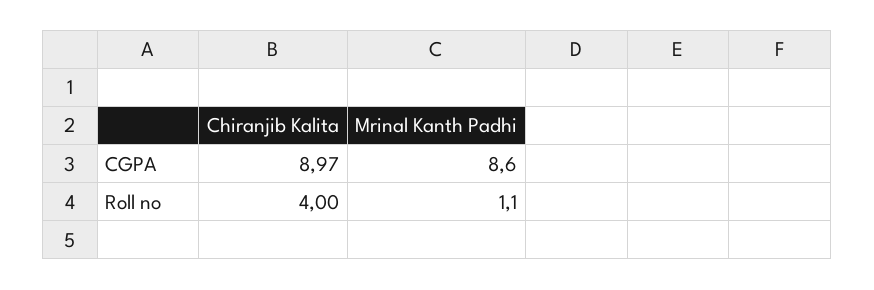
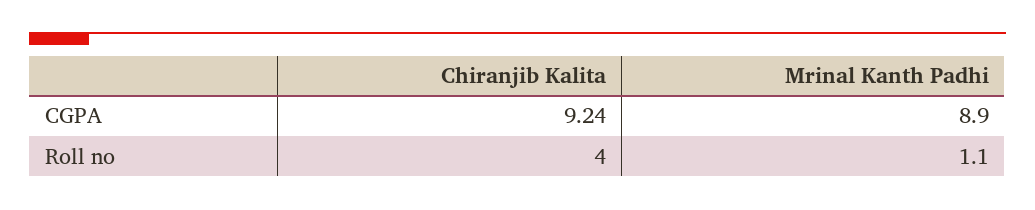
  {
    "Chiranjib Kalita": {
-     "CGPA": 8.97,
+     "CGPA": 9.24,
      "Roll no": 4
    },
    "Mrinal Kanth Padhi": {
-     "CGPA": 8.6,
+     "CGPA": 8.9,
      "Roll no": 1.1
    }
  }

